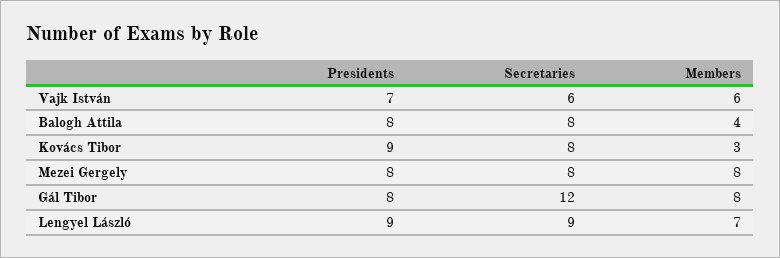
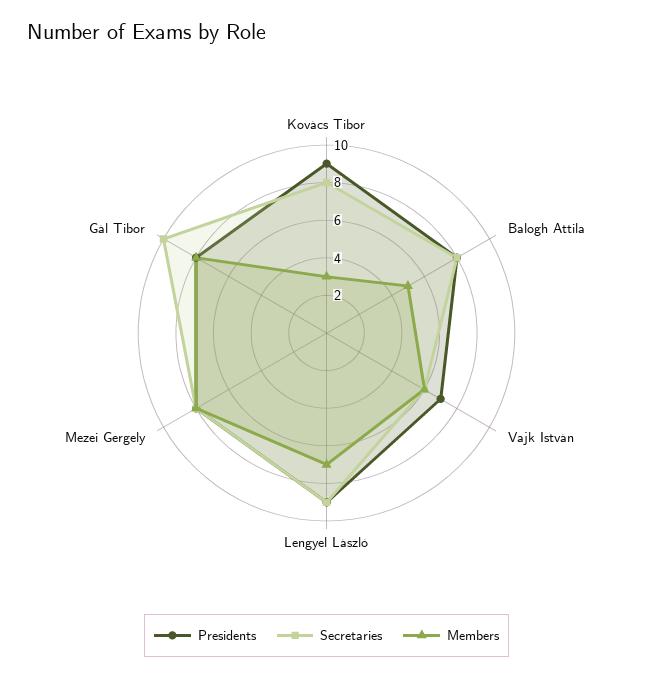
  {
    "Presidents": {
      "Vajk István": 7,
      "Balogh Attila": 8,
      "Kovács Tibor": 9,
      "Mezei Gergely": 8,
      "Gál Tibor": 8,
      "Lengyel László": 9
    },
    "Secretaries": {
      "Vajk István": 6,
      "Balogh Attila": 8,
      "Kovács Tibor": 8,
      "Mezei Gergely": 8,
-     "Gál Tibor": 12,
+     "Gál Tibor": 10,
      "Lengyel László": 9
    },
    "Members": {
      "Vajk István": 6,
-     "Balogh Attila": 4,
+     "Balogh Attila": 5,
      "Kovács Tibor": 3,
      "Mezei Gergely": 8,
      "Gál Tibor": 8,
      "Lengyel László": 7
    }
  }

